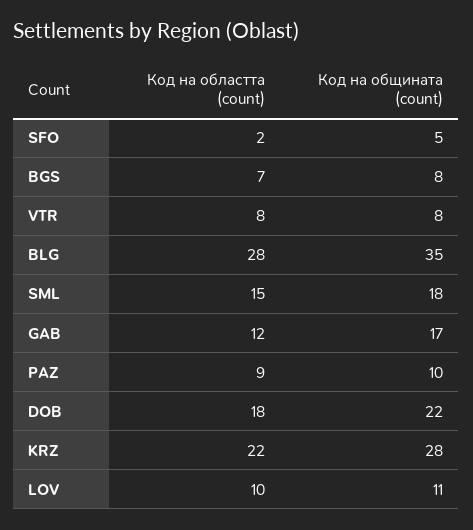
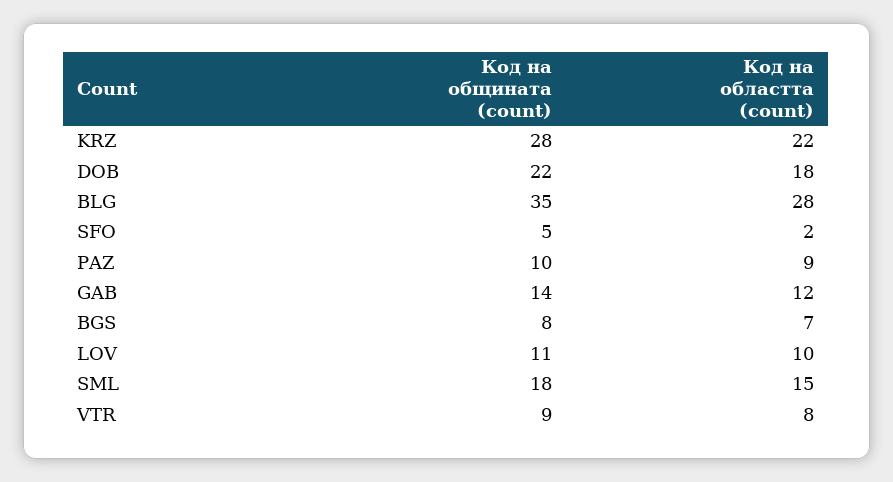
  {
    "Код на областта (count)": {
      "SFO": 2,
      "BGS": 7,
      "VTR": 8,
      "BLG": 28,
      "SML": 15,
      "GAB": 12,
      "PAZ": 9,
      "DOB": 18,
      "KRZ": 22,
      "LOV": 10
    },
    "Код на общината (count)": {
      "SFO": 5,
      "BGS": 8,
-     "VTR": 8,
+     "VTR": 9,
      "BLG": 35,
      "SML": 18,
-     "GAB": 17,
+     "GAB": 14,
      "PAZ": 10,
      "DOB": 22,
      "KRZ": 28,
      "LOV": 11
    }
  }

